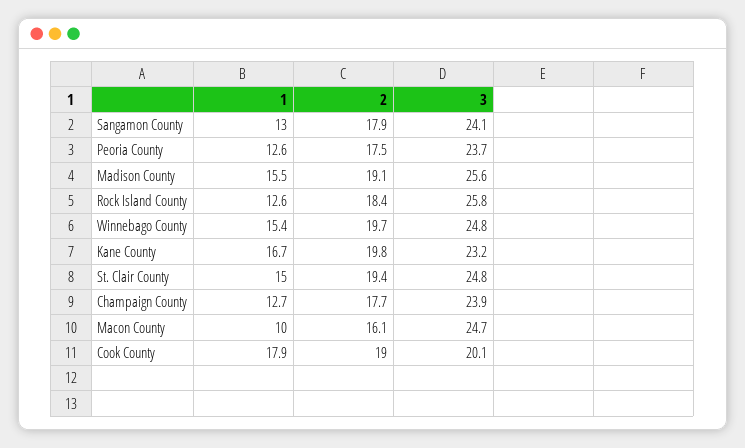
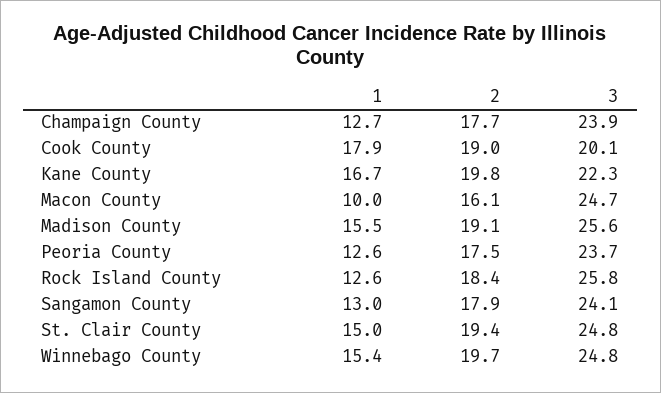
  {
    "1": {
      "Sangamon County": 13,
      "Peoria County": 12.6,
      "Madison County": 15.5,
      "Rock Island County": 12.6,
      "Winnebago County": 15.4,
      "Kane County": 16.7,
      "St. Clair County": 15,
      "Champaign County": 12.7,
      "Macon County": 10,
      "Cook County": 17.9
    },
    "2": {
      "Sangamon County": 17.9,
      "Peoria County": 17.5,
      "Madison County": 19.1,
      "Rock Island County": 18.4,
      "Winnebago County": 19.7,
      "Kane County": 19.8,
      "St. Clair County": 19.4,
      "Champaign County": 17.7,
      "Macon County": 16.1,
      "Cook County": 19
    },
    "3": {
      "Sangamon County": 24.1,
      "Peoria County": 23.7,
      "Madison County": 25.6,
      "Rock Island County": 25.8,
      "Winnebago County": 24.8,
-     "Kane County": 23.2,
+     "Kane County": 22.3,
      "St. Clair County": 24.8,
      "Champaign County": 23.9,
      "Macon County": 24.7,
      "Cook County": 20.1
    }
  }

